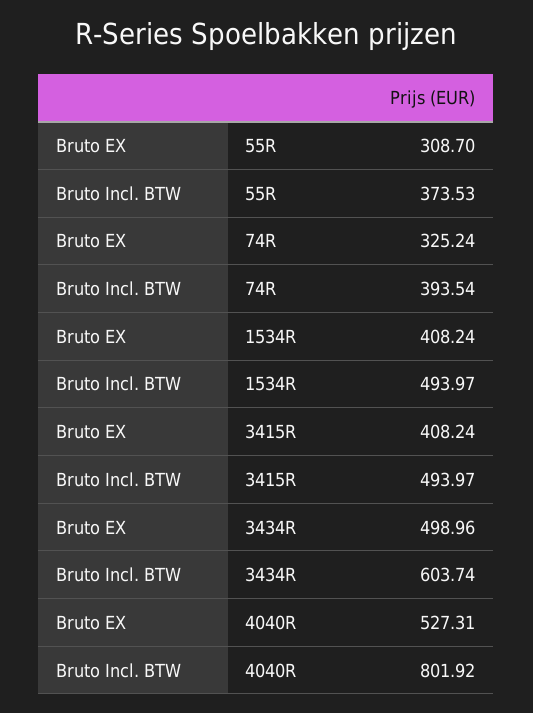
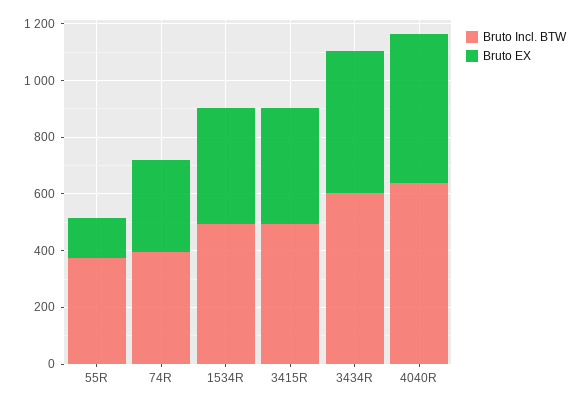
  {
    "Bruto EX": {
-     "55R": 308.7,
+     "55R": 150,
      "74R": 325.24,
      "1534R": 408.24,
      "3415R": 408.24,
      "3434R": 498.96,
      "4040R": 527.31
    },
    "Bruto Incl. BTW": {
      "55R": 373.53,
      "74R": 393.54,
      "1534R": 493.97,
      "3415R": 493.97,
      "3434R": 603.74,
-     "4040R": 801.92
+     "4040R": 650
    }
  }

